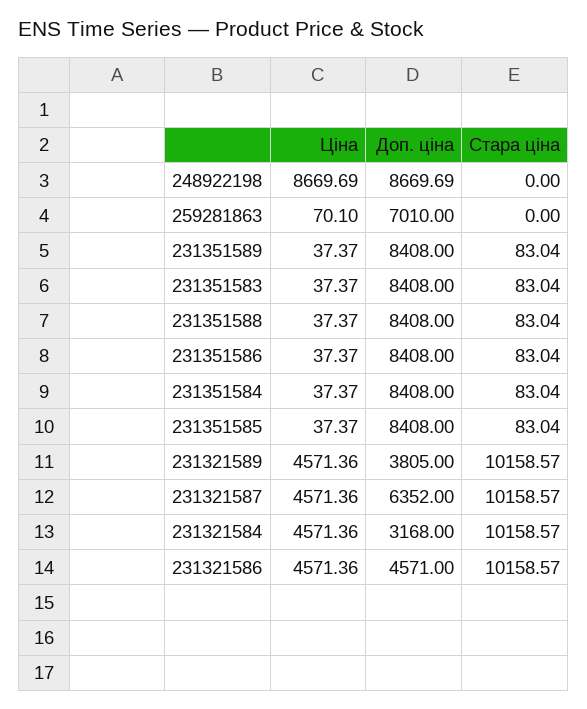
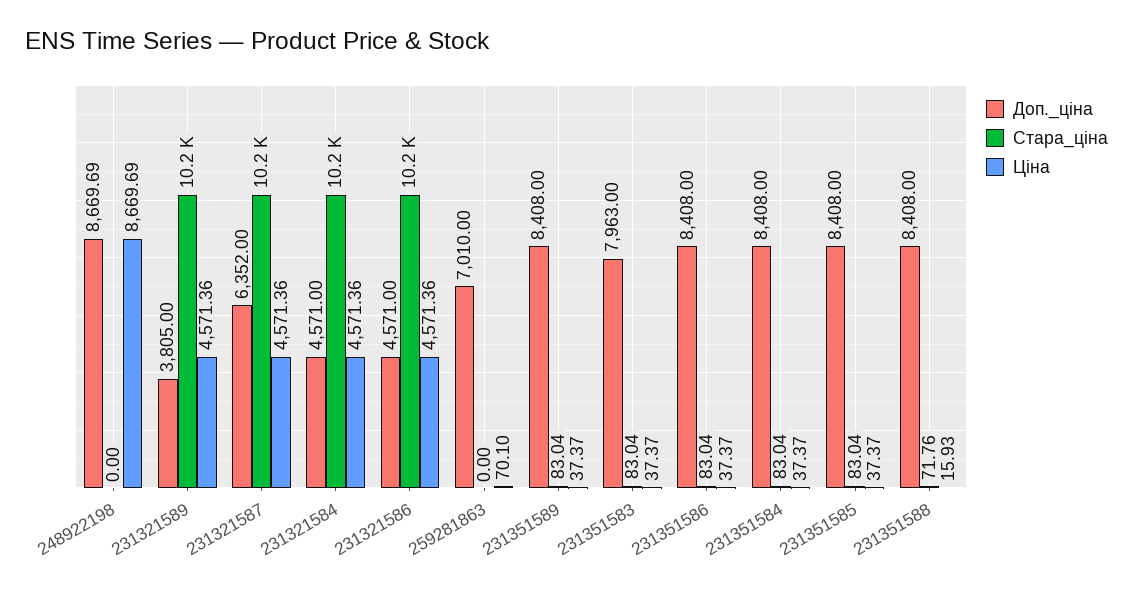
  {
    "Ціна": {
      "248922198": 8669.69,
      "259281863": 70.1,
      "231351589": 37.37,
      "231351583": 37.37,
-     "231351588": 37.37,
+     "231351588": 15.93,
      "231351586": 37.37,
      "231351584": 37.37,
      "231351585": 37.37,
      "231321589": 4571.36,
      "231321587": 4571.36,
      "231321584": 4571.36,
      "231321586": 4571.36
    },
    "Доп. ціна": {
      "248922198": 8669.69,
      "259281863": 7010,
      "231351589": 8408,
-     "231351583": 8408,
+     "231351583": 7963,
      "231351588": 8408,
      "231351586": 8408,
      "231351584": 8408,
      "231351585": 8408,
      "231321589": 3805,
      "231321587": 6352,
-     "231321584": 3168,
+     "231321584": 4571,
      "231321586": 4571
    },
    "Стара ціна": {
      "248922198": 0,
      "259281863": 0,
      "231351589": 83.04,
      "231351583": 83.04,
-     "231351588": 83.04,
+     "231351588": 71.76,
      "231351586": 83.04,
      "231351584": 83.04,
      "231351585": 83.04,
      "231321589": 10158.57,
      "231321587": 10158.57,
      "231321584": 10158.57,
      "231321586": 10158.57
    }
  }

